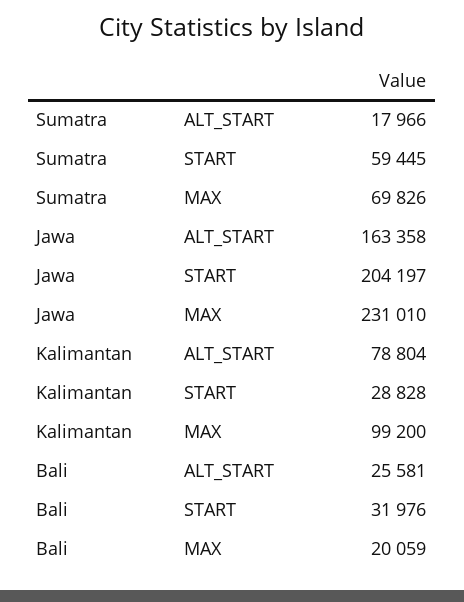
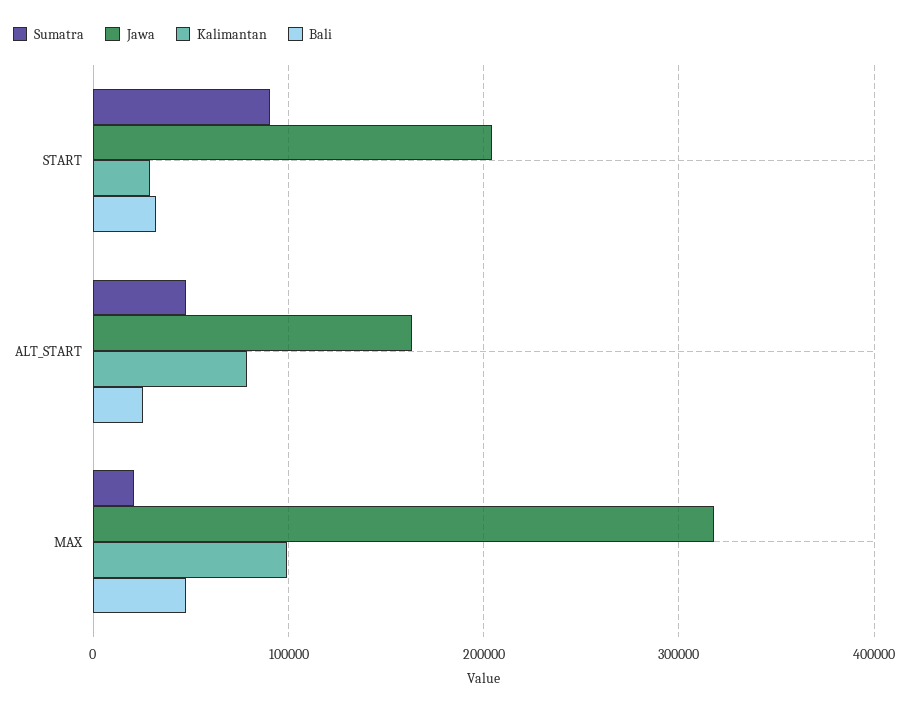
  {
    "Sumatra": {
-     "ALT_START": 17966,
+     "ALT_START": 50000,
-     "START": 59445,
+     "START": 90000,
-     "MAX": 69826
+     "MAX": 20000
    },
    "Jawa": {
      "ALT_START": 163358,
      "START": 204197,
-     "MAX": 231010
+     "MAX": 320000
    },
    "Kalimantan": {
      "ALT_START": 78804,
      "START": 28828,
      "MAX": 99200
    },
    "Bali": {
      "ALT_START": 25581,
      "START": 31976,
-     "MAX": 20059
+     "MAX": 50000
    }
  }

